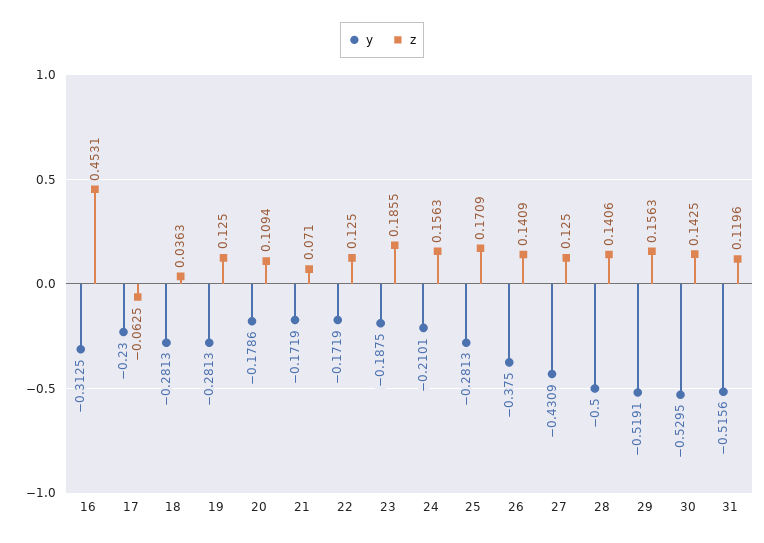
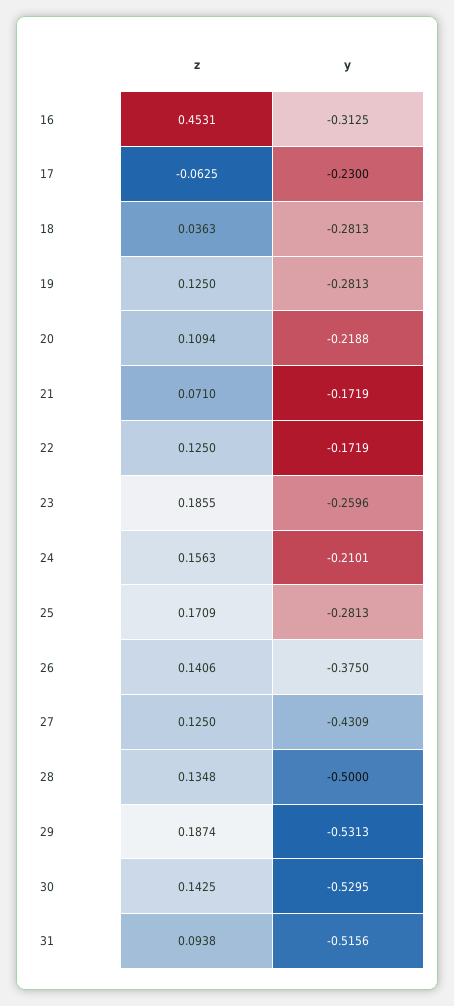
  {
    "y": {
      "16": -0.3125,
      "17": -0.23,
      "18": -0.2813,
      "19": -0.2813,
-     "20": -0.1786,
+     "20": -0.2188,
      "21": -0.1719,
      "22": -0.1719,
-     "23": -0.1875,
+     "23": -0.2596,
      "24": -0.2101,
      "25": -0.2813,
      "26": -0.375,
      "27": -0.4309,
      "28": -0.5,
-     "29": -0.5191,
+     "29": -0.5313,
      "30": -0.5295,
      "31": -0.5156
    },
    "z": {
      "16": 0.4531,
      "17": -0.0625,
      "18": 0.0363,
      "19": 0.125,
      "20": 0.1094,
      "21": 0.071,
      "22": 0.125,
      "23": 0.1855,
      "24": 0.1563,
      "25": 0.1709,
-     "26": 0.1409,
+     "26": 0.1406,
      "27": 0.125,
-     "28": 0.1406,
+     "28": 0.1348,
-     "29": 0.1563,
+     "29": 0.1874,
      "30": 0.1425,
-     "31": 0.1196
+     "31": 0.0938
    }
  }

